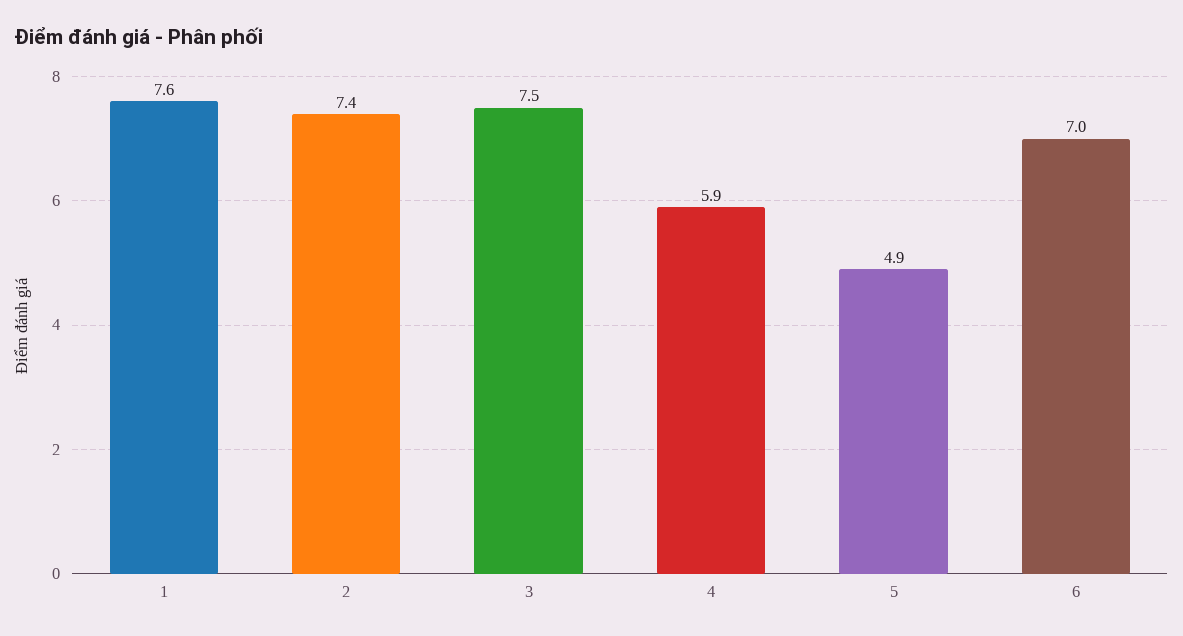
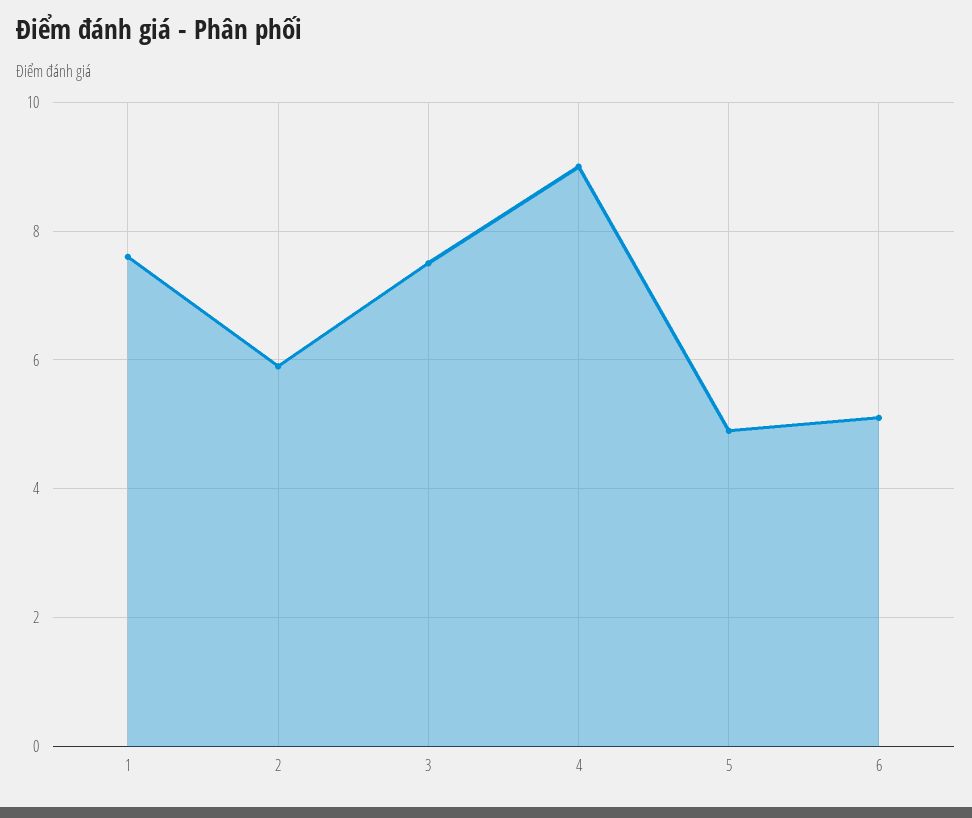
  {
    "1": 7.6,
-   "2": 7.4,
+   "2": 6,
    "3": 7.5,
-   "4": 5.9,
+   "4": 9,
    "5": 4.9,
-   "6": 7
+   "6": 5
  }

